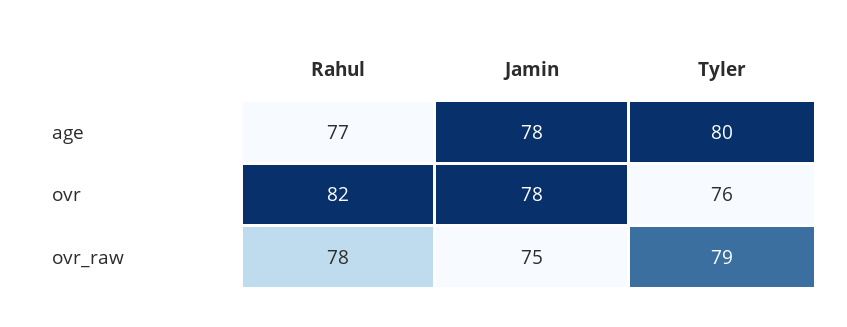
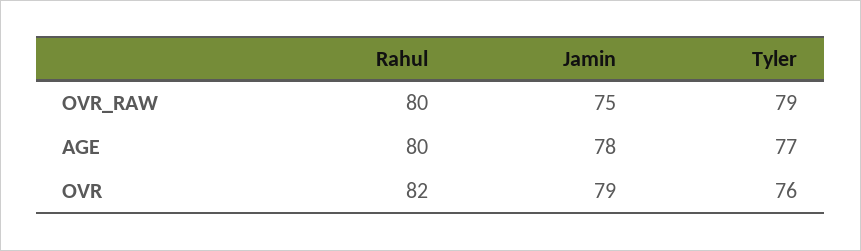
  {
    "Rahul": {
-     "age": 77,
+     "age": 80,
      "ovr": 82,
-     "ovr_raw": 78
+     "ovr_raw": 80
    },
    "Jamin": {
      "age": 78,
-     "ovr": 78,
+     "ovr": 79,
      "ovr_raw": 75
    },
    "Tyler": {
-     "age": 80,
+     "age": 77,
      "ovr": 76,
      "ovr_raw": 79
    }
  }

